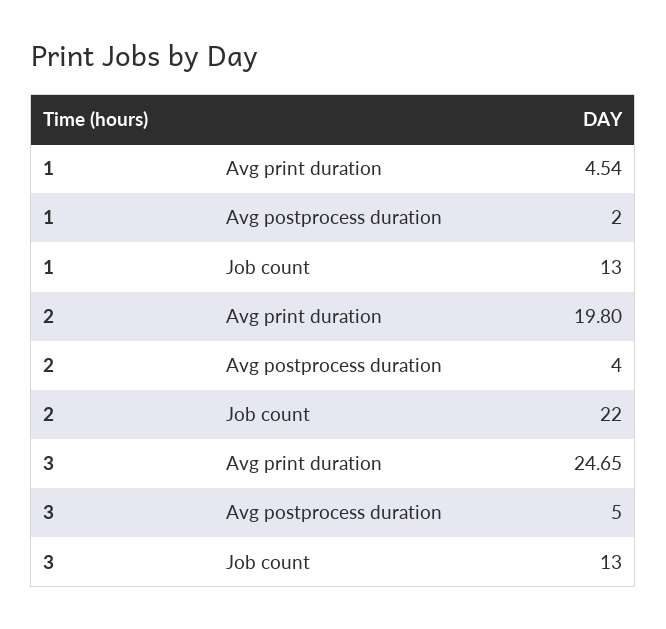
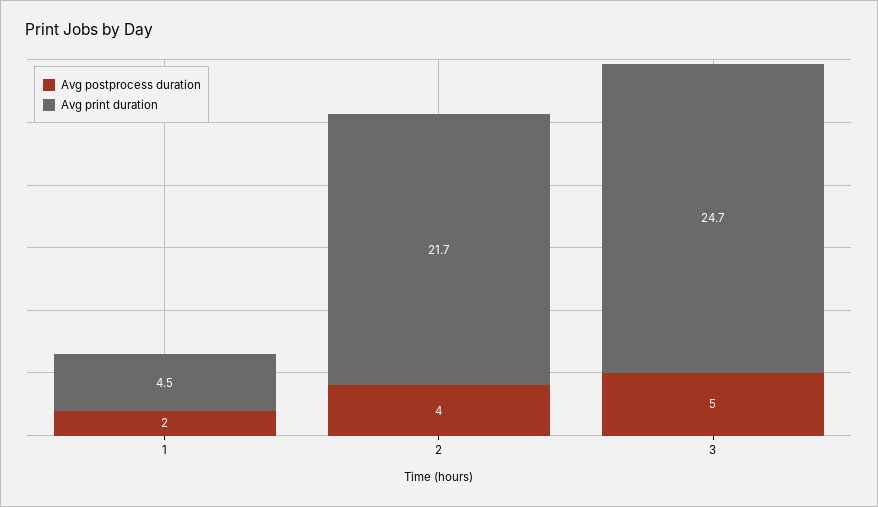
  {
    "Avg print duration": {
      "1": 4.54,
-     "2": 19.8,
+     "2": 21.7,
      "3": 24.65
    },
    "Avg postprocess duration": {
      "1": 2,
      "2": 4,
      "3": 5
-   },
+   }
-   "Job count": {
-     "1": 13,
-     "2": 22,
-     "3": 13
-   }
  }

